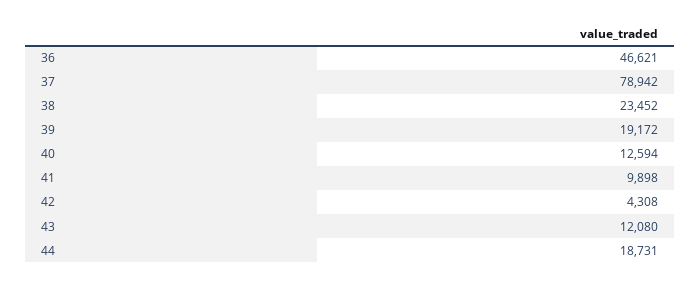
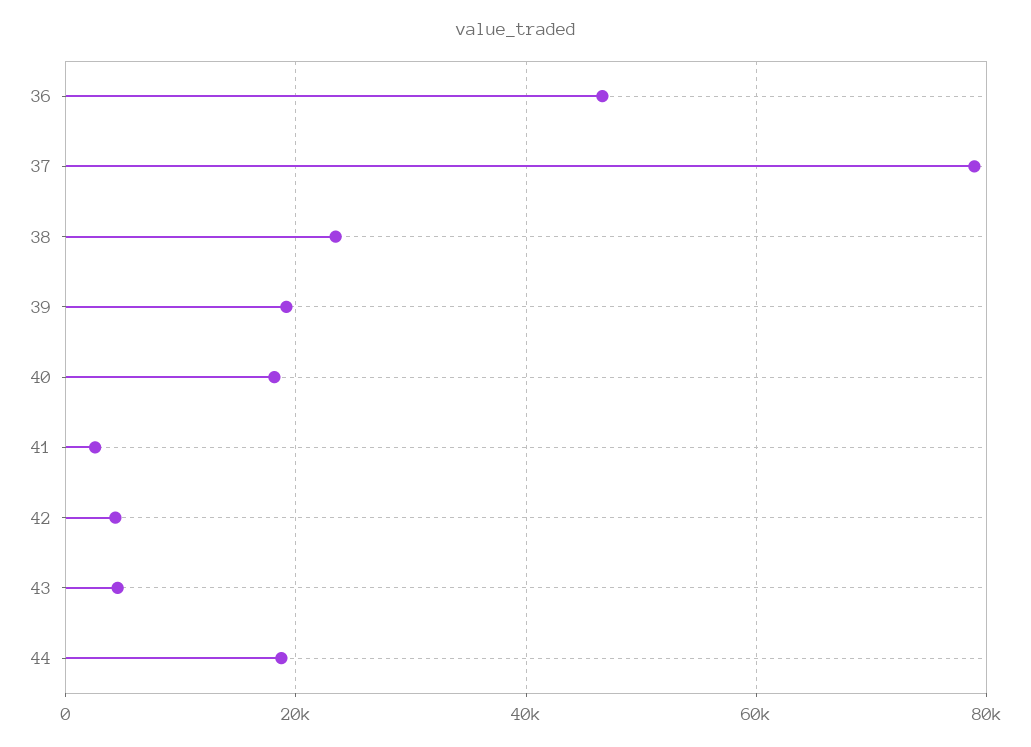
  {
    "36": 46621,
    "37": 78942,
    "38": 23452,
    "39": 19172,
-   "40": 12594,
+   "40": 18000,
-   "41": 9898,
+   "41": 2000,
    "42": 4308,
-   "43": 12080,
+   "43": 4000,
    "44": 18731
  }

